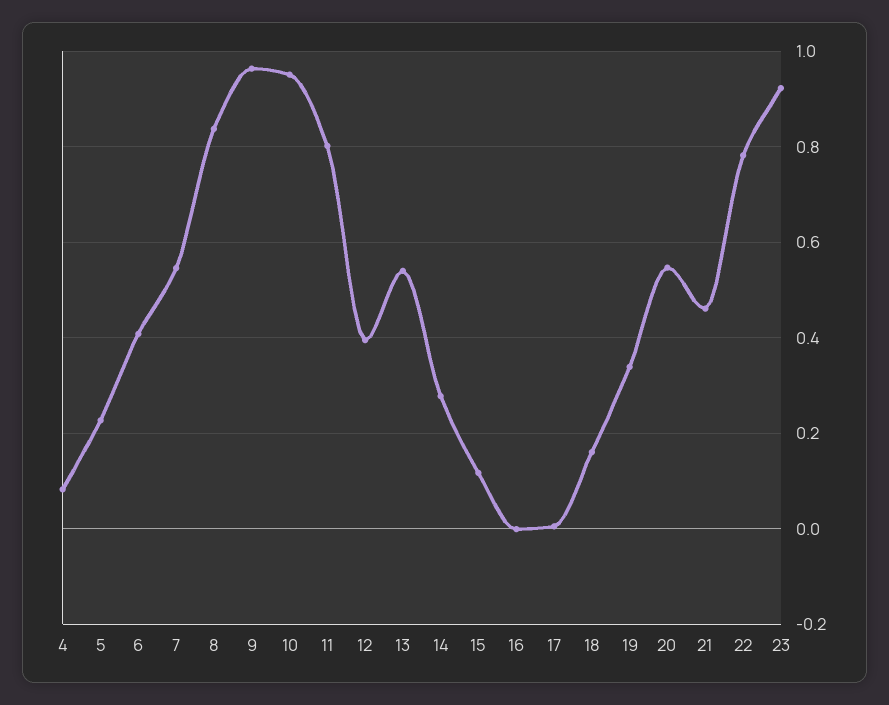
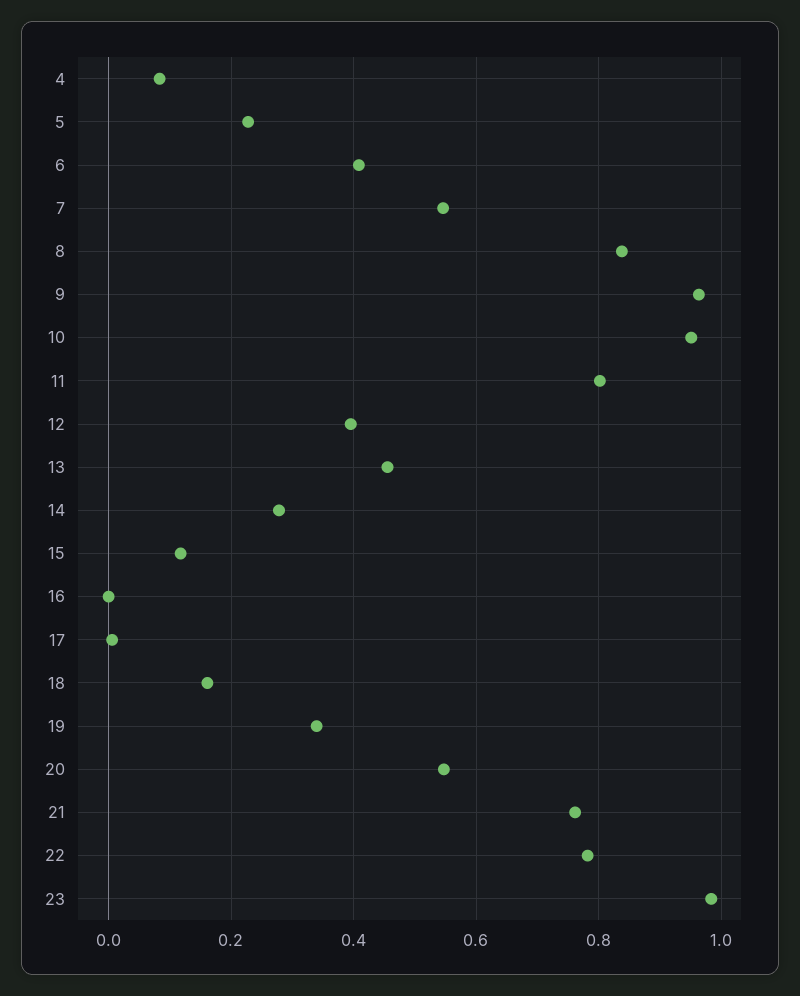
  {
    "4": 0.08,
    "5": 0.22,
    "6": 0.4,
    "7": 0.54,
    "8": 0.84,
    "9": 0.96,
    "10": 0.96,
    "11": 0.8,
    "12": 0.4,
-   "13": 0.54,
+   "13": 0.46,
    "14": 0.28,
    "15": 0.12,
    "16": 0,
    "17": 0,
    "18": 0.16,
    "19": 0.34,
    "20": 0.54,
-   "21": 0.46,
+   "21": 0.76,
    "22": 0.78,
-   "23": 0.92
+   "23": 0.98
  }

